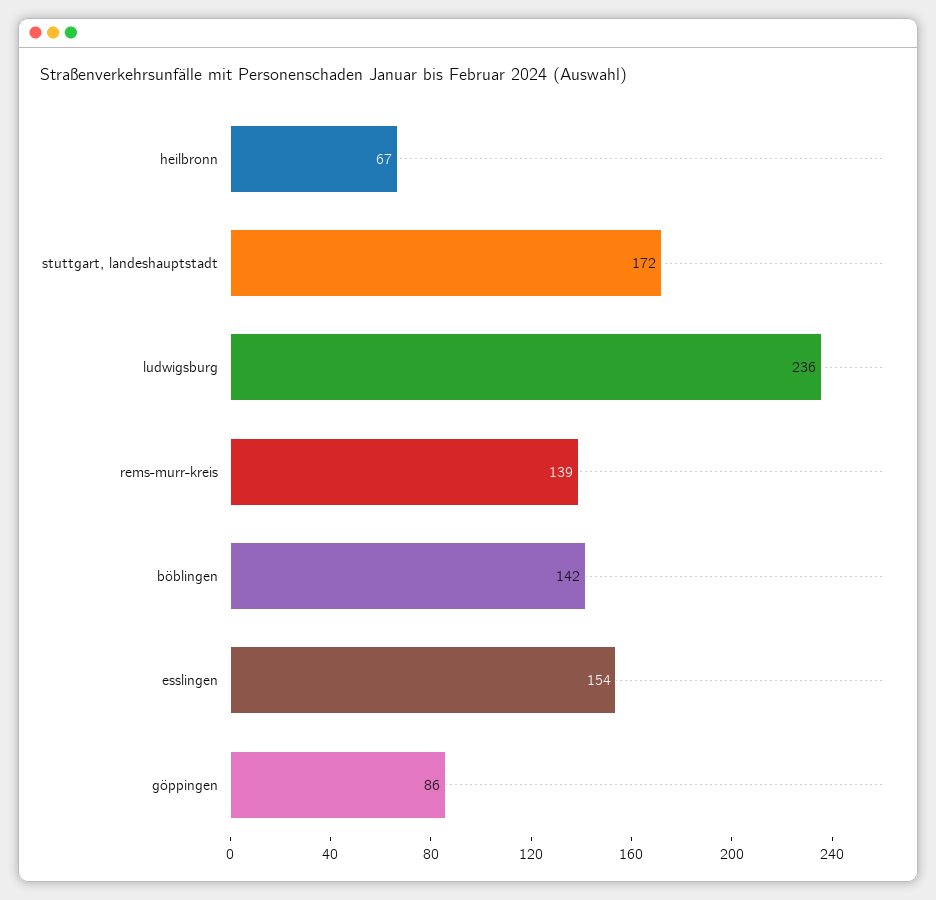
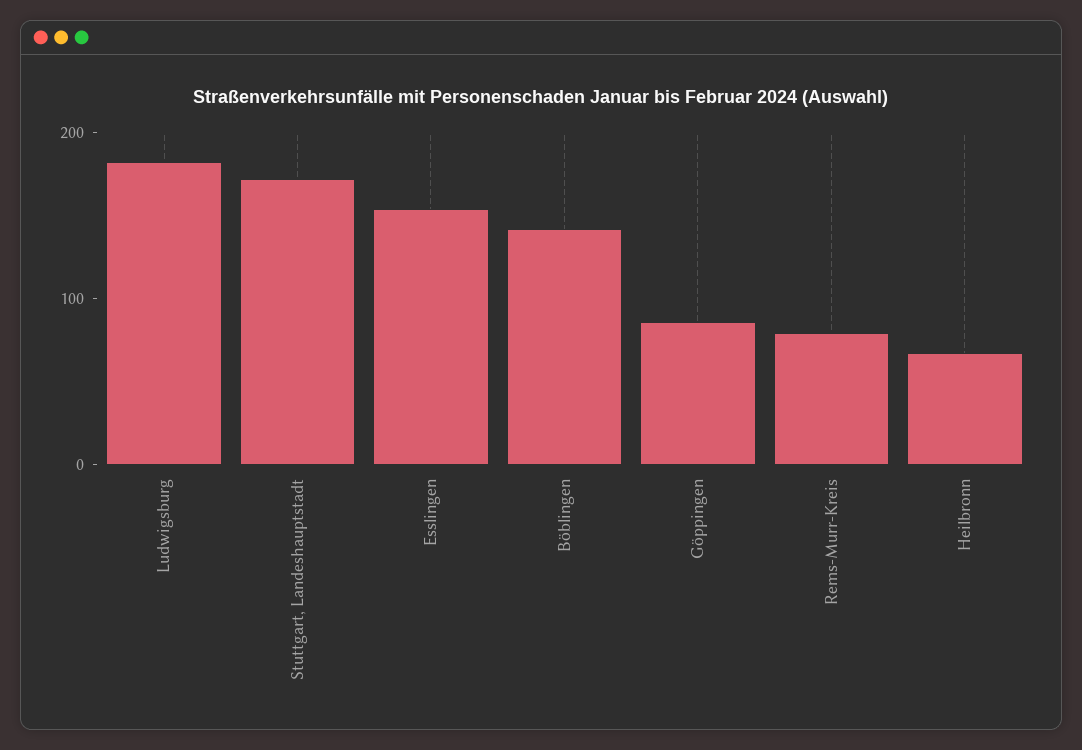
  {
    "heilbronn": 67,
    "stuttgart, landeshauptstadt": 172,
-   "ludwigsburg": 236,
+   "ludwigsburg": 180,
-   "rems-murr-kreis": 139,
+   "rems-murr-kreis": 80,
    "böblingen": 142,
    "esslingen": 154,
    "göppingen": 86
  }

